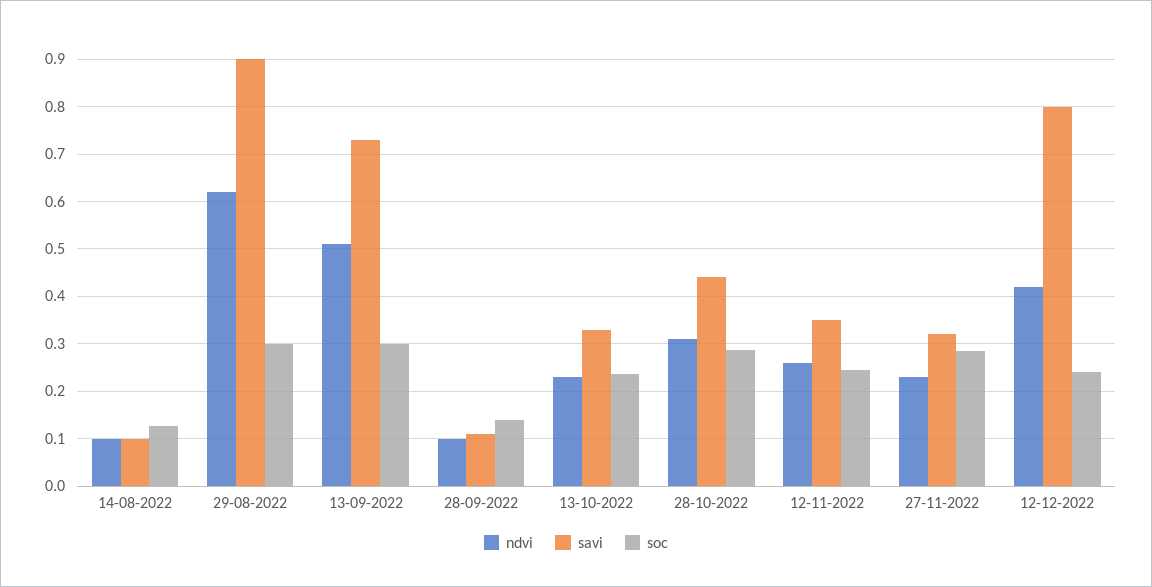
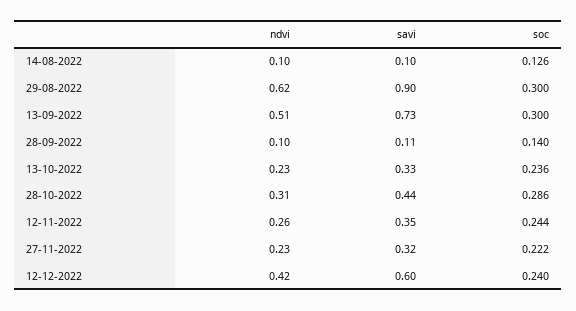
  {
    "ndvi": {
      "14-08-2022": 0.1,
      "29-08-2022": 0.62,
      "13-09-2022": 0.51,
      "28-09-2022": 0.1,
      "13-10-2022": 0.23,
      "28-10-2022": 0.31,
      "12-11-2022": 0.26,
      "27-11-2022": 0.23,
      "12-12-2022": 0.42
    },
    "savi": {
      "14-08-2022": 0.1,
      "29-08-2022": 0.9,
      "13-09-2022": 0.73,
      "28-09-2022": 0.11,
      "13-10-2022": 0.33,
      "28-10-2022": 0.44,
      "12-11-2022": 0.35,
      "27-11-2022": 0.32,
-     "12-12-2022": 0.8
+     "12-12-2022": 0.6
    },
    "soc": {
      "14-08-2022": 0.126,
      "29-08-2022": 0.3,
      "13-09-2022": 0.3,
      "28-09-2022": 0.14,
      "13-10-2022": 0.236,
      "28-10-2022": 0.286,
      "12-11-2022": 0.244,
-     "27-11-2022": 0.28,
+     "27-11-2022": 0.222,
      "12-12-2022": 0.24
    }
  }

